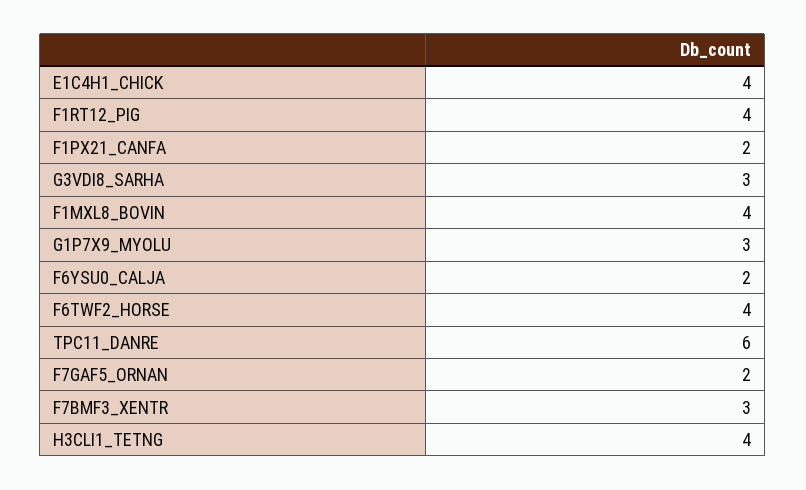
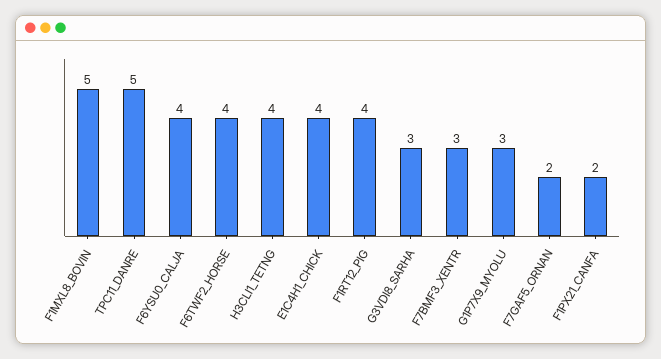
  {
    "E1C4H1_CHICK": 4,
    "F1RT12_PIG": 4,
    "F1PX21_CANFA": 2,
    "G3VDI8_SARHA": 3,
-   "F1MXL8_BOVIN": 4,
+   "F1MXL8_BOVIN": 5,
    "G1P7X9_MYOLU": 3,
-   "F6YSU0_CALJA": 2,
+   "F6YSU0_CALJA": 4,
    "F6TWF2_HORSE": 4,
-   "TPC11_DANRE": 6,
+   "TPC11_DANRE": 5,
    "F7GAF5_ORNAN": 2,
    "F7BMF3_XENTR": 3,
    "H3CLI1_TETNG": 4
  }

